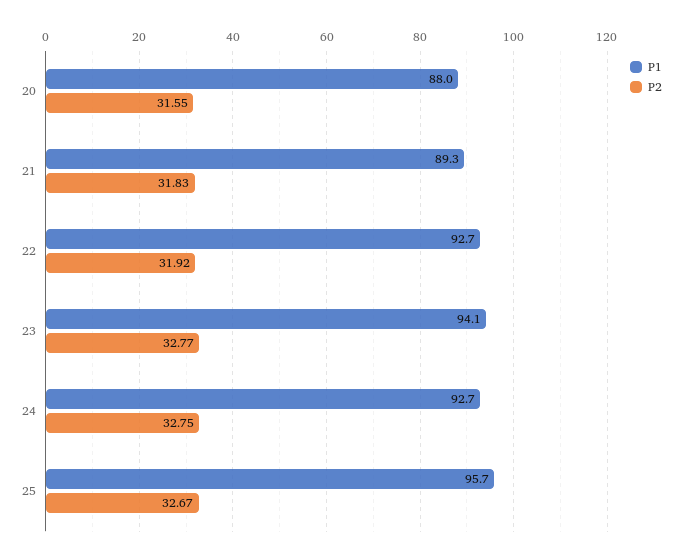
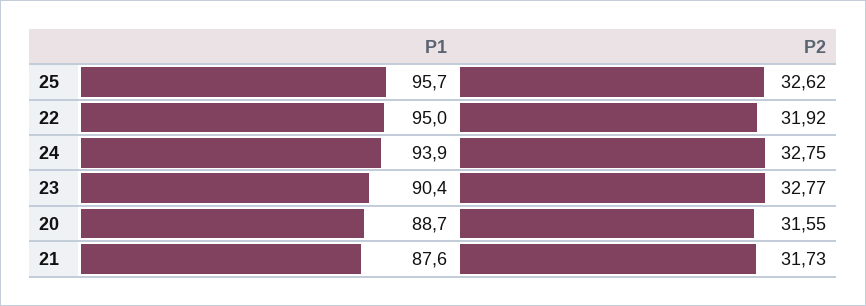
  {
    "P1": {
-     "20": 88,
+     "20": 88.7,
-     "21": 89.3,
+     "21": 87.6,
-     "22": 92.7,
+     "22": 95,
-     "23": 94.1,
+     "23": 90.4,
-     "24": 92.7,
+     "24": 93.9,
      "25": 95.7
    },
    "P2": {
      "20": 31.55,
-     "21": 31.83,
+     "21": 31.73,
      "22": 31.92,
      "23": 32.77,
      "24": 32.75,
-     "25": 32.67
+     "25": 32.62
    }
  }

